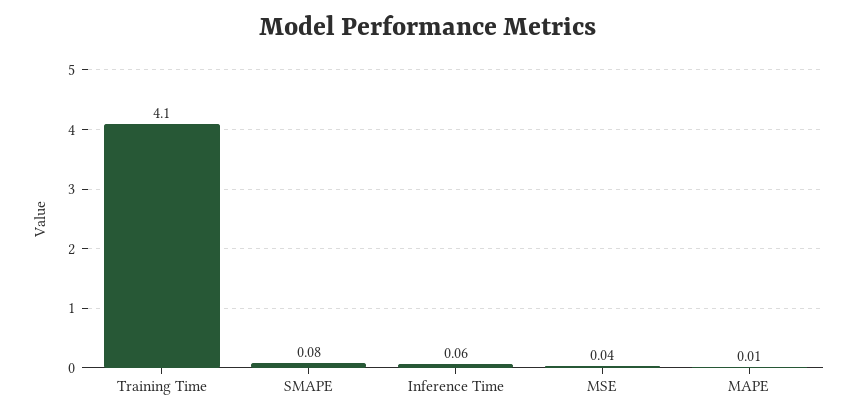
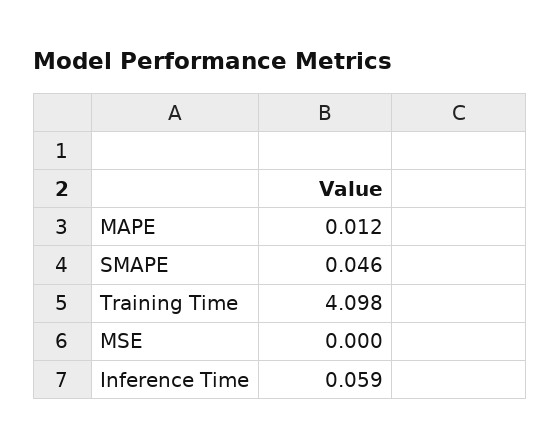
  {
    "Training Time": 4.098,
-   "SMAPE": 0.08,
+   "SMAPE": 0.046,
    "Inference Time": 0.059,
-   "MSE": 0.04,
+   "MSE": 0,
    "MAPE": 0.012
  }

